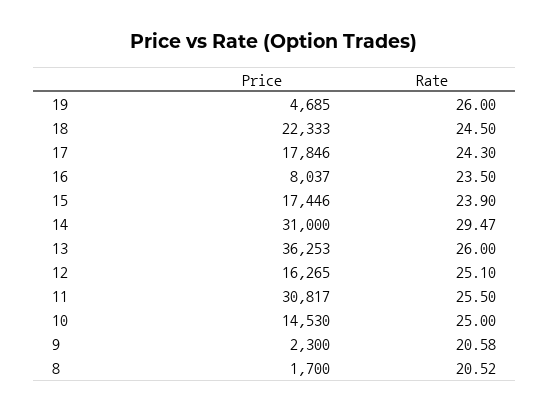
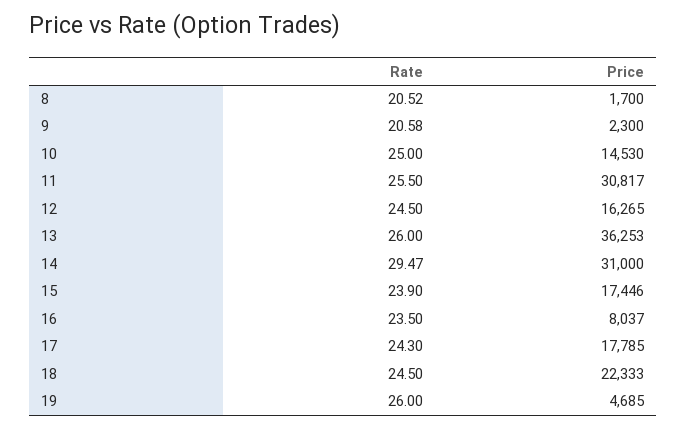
  {
    "Price": {
      "19": 4685,
      "18": 22333,
-     "17": 17846,
+     "17": 17785,
      "16": 8037,
      "15": 17446,
      "14": 31000,
      "13": 36253,
      "12": 16265,
      "11": 30817,
      "10": 14530,
      "9": 2300,
      "8": 1700
    },
    "Rate": {
      "19": 26,
      "18": 24.5,
      "17": 24.3,
      "16": 23.5,
      "15": 23.9,
      "14": 29.47,
      "13": 26,
-     "12": 25.1,
+     "12": 24.5,
      "11": 25.5,
      "10": 25,
      "9": 20.58,
      "8": 20.52
    }
  }

